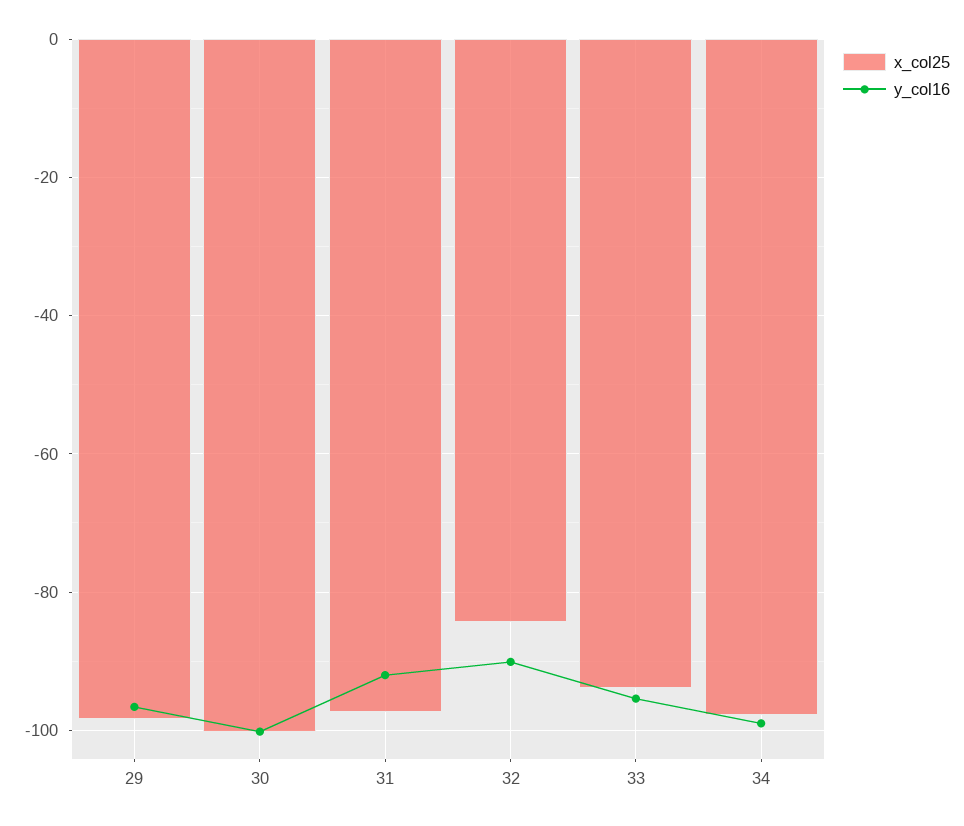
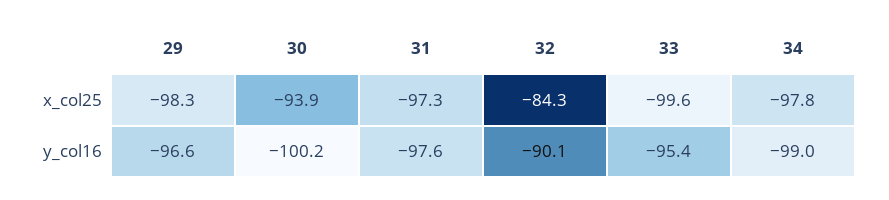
  {
    "x_col25": {
      "29": -98.3,
-     "30": -100,
+     "30": -93.9,
      "31": -97.3,
      "32": -84.3,
-     "33": -94,
+     "33": -99.6,
      "34": -97.8
    },
    "y_col16": {
      "29": -96.6,
      "30": -100.2,
-     "31": -92,
+     "31": -97.6,
      "32": -90.1,
      "33": -95.4,
      "34": -99
    }
  }

